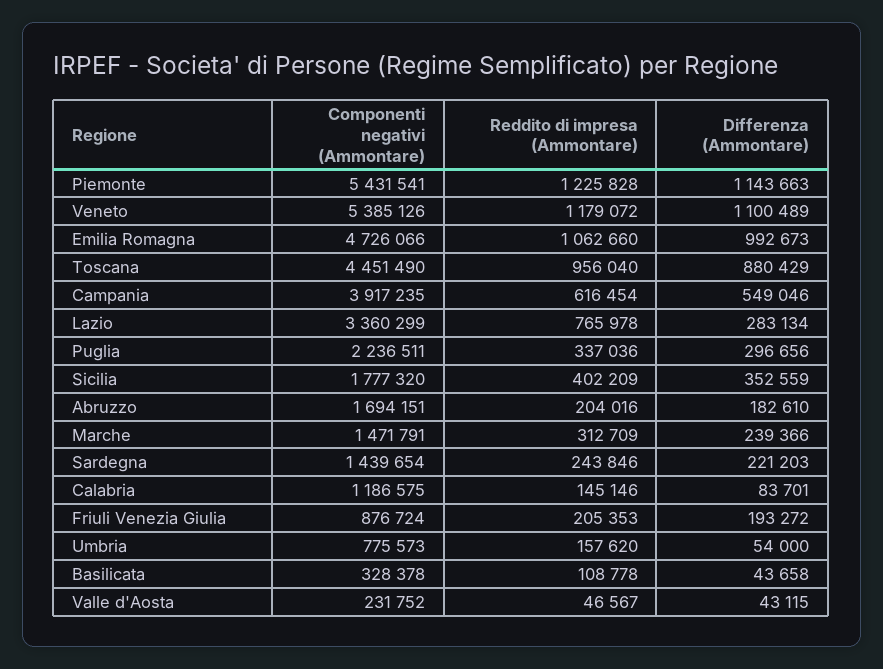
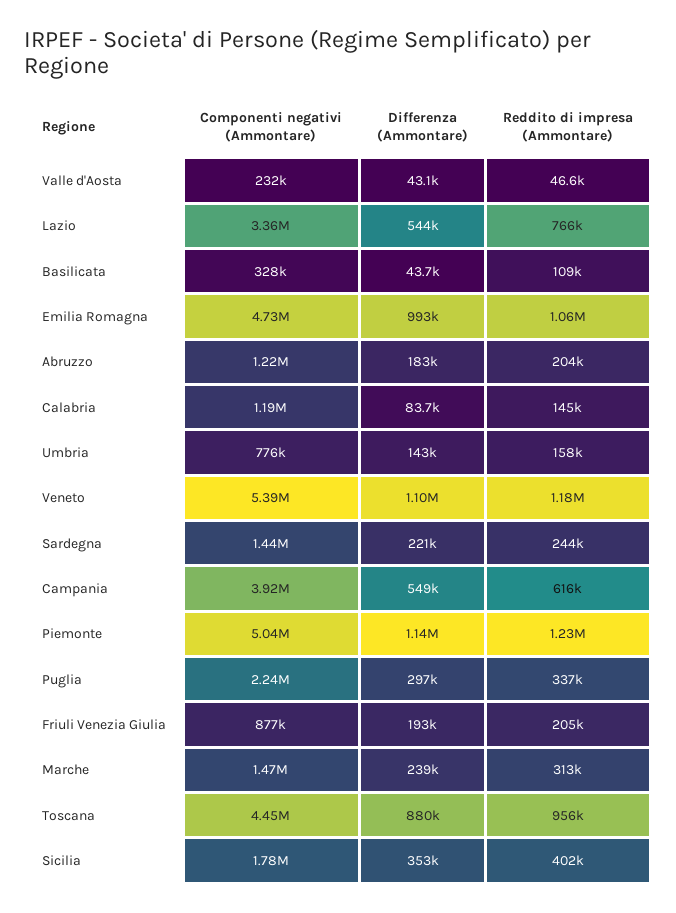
  {
    "Componenti negativi (Ammontare)": {
-     "Piemonte": 5431541,
+     "Piemonte": 5040000,
      "Veneto": 5385126,
      "Emilia Romagna": 4726066,
      "Toscana": 4451490,
      "Campania": 3917235,
      "Lazio": 3360299,
      "Puglia": 2236511,
      "Sicilia": 1777320,
-     "Abruzzo": 1694151,
+     "Abruzzo": 1220000,
      "Marche": 1471791,
      "Sardegna": 1439654,
      "Calabria": 1186575,
      "Friuli Venezia Giulia": 876724,
      "Umbria": 775573,
      "Basilicata": 328378,
      "Valle d'Aosta": 231752
    },
    "Reddito di impresa (Ammontare)": {
      "Piemonte": 1225828,
      "Veneto": 1179072,
      "Emilia Romagna": 1062660,
      "Toscana": 956040,
      "Campania": 616454,
      "Lazio": 765978,
      "Puglia": 337036,
      "Sicilia": 402209,
      "Abruzzo": 204016,
      "Marche": 312709,
      "Sardegna": 243846,
      "Calabria": 145146,
      "Friuli Venezia Giulia": 205353,
      "Umbria": 157620,
      "Basilicata": 108778,
      "Valle d'Aosta": 46567
    },
    "Differenza (Ammontare)": {
      "Piemonte": 1143663,
      "Veneto": 1100489,
      "Emilia Romagna": 992673,
      "Toscana": 880429,
      "Campania": 549046,
-     "Lazio": 283134,
+     "Lazio": 544000,
      "Puglia": 296656,
      "Sicilia": 352559,
      "Abruzzo": 182610,
      "Marche": 239366,
      "Sardegna": 221203,
      "Calabria": 83701,
      "Friuli Venezia Giulia": 193272,
-     "Umbria": 54000,
+     "Umbria": 143000,
      "Basilicata": 43658,
      "Valle d'Aosta": 43115
    }
  }

